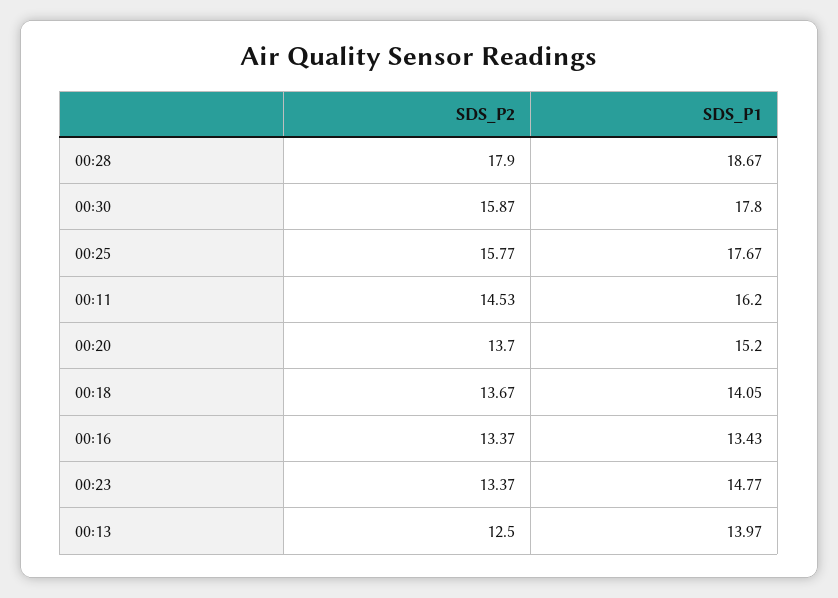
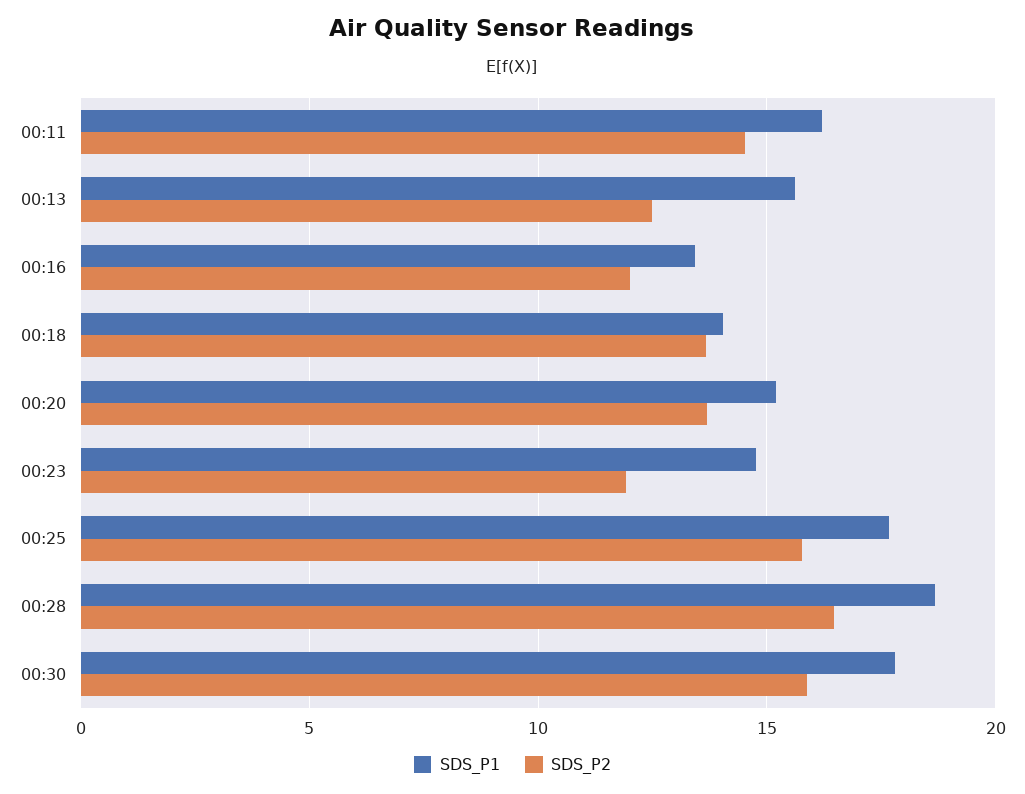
  {
    "SDS_P2": {
-     "00:28": 17.9,
+     "00:28": 16.5,
      "00:30": 15.87,
      "00:25": 15.77,
      "00:11": 14.53,
      "00:20": 13.7,
      "00:18": 13.67,
-     "00:16": 13.37,
+     "00:16": 12,
-     "00:23": 13.37,
+     "00:23": 12,
      "00:13": 12.5
    },
    "SDS_P1": {
      "00:28": 18.67,
      "00:30": 17.8,
      "00:25": 17.67,
      "00:11": 16.2,
      "00:20": 15.2,
      "00:18": 14.05,
      "00:16": 13.43,
      "00:23": 14.77,
-     "00:13": 13.97
+     "00:13": 15.5
    }
  }

